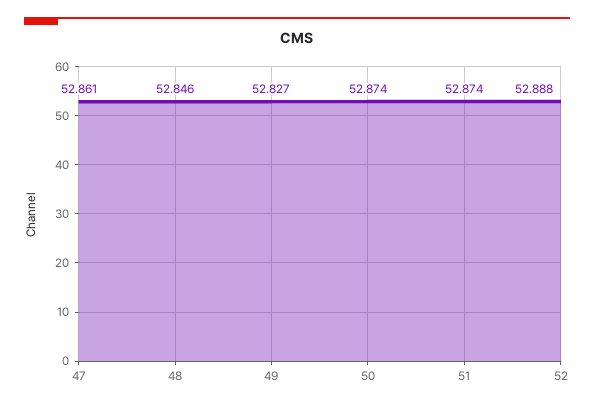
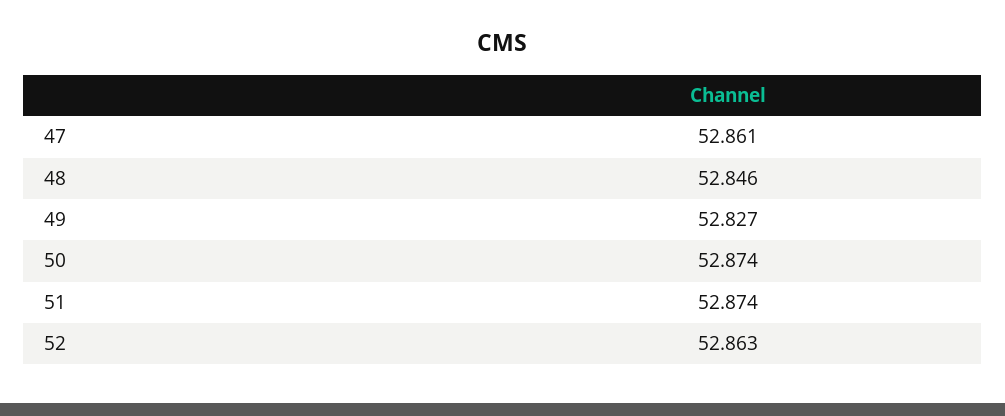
  {
    "47": 52.861,
    "48": 52.846,
    "49": 52.827,
    "50": 52.874,
    "51": 52.874,
-   "52": 52.888
+   "52": 52.863
  }

